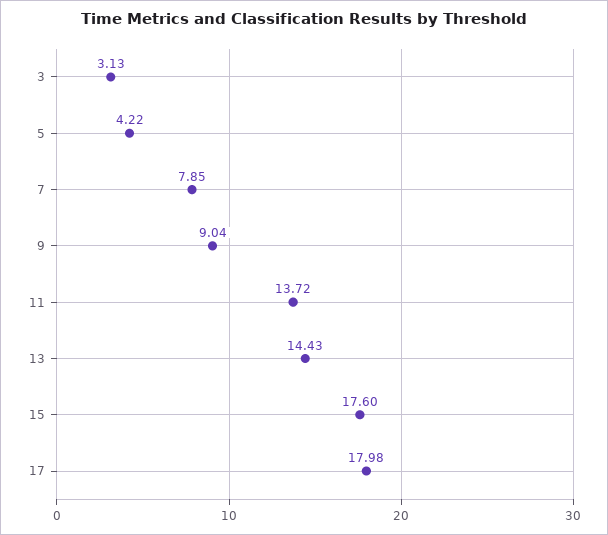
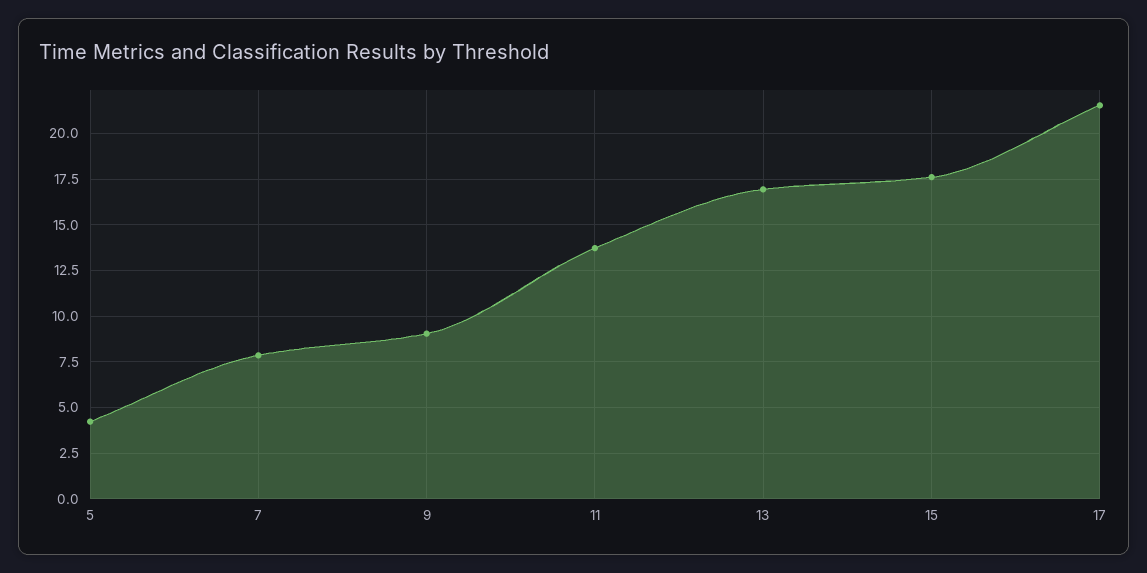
  {
-   "3": 3.13,
    "5": 4.22,
    "7": 7.85,
    "9": 9.04,
    "11": 13.72,
-   "13": 14.43,
+   "13": 17,
    "15": 17.6,
-   "17": 17.98
+   "17": 21.5
  }

